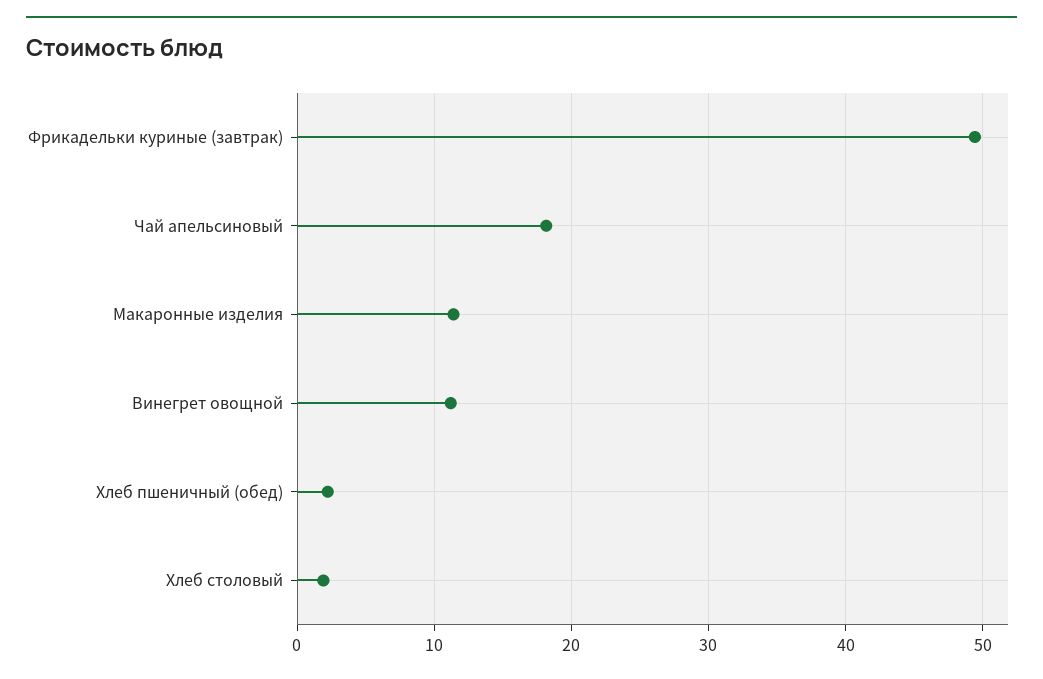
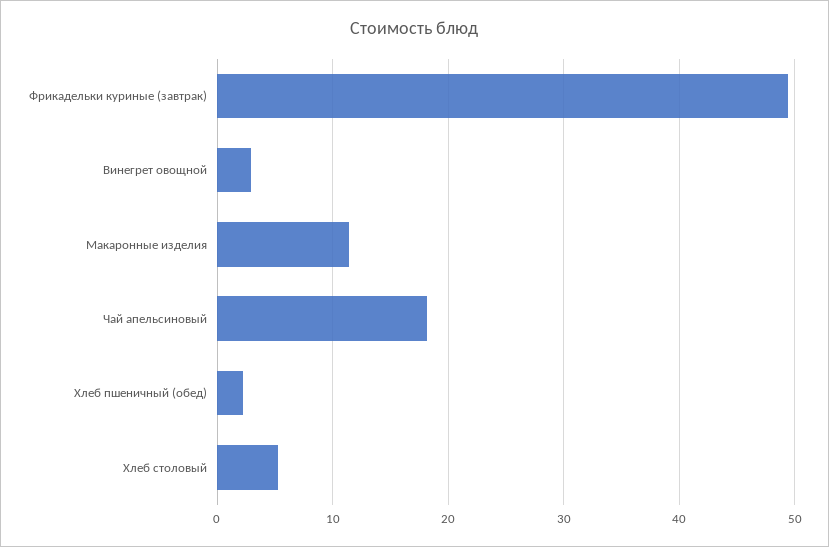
  {
    "Фрикадельки куриные (завтрак)": 49,
    "Чай апельсиновый": 18,
    "Макаронные изделия": 11,
-   "Винегрет овощной": 11,
+   "Винегрет овощной": 3,
    "Хлеб пшеничный (обед)": 2,
-   "Хлеб столовый": 2
+   "Хлеб столовый": 5
  }

